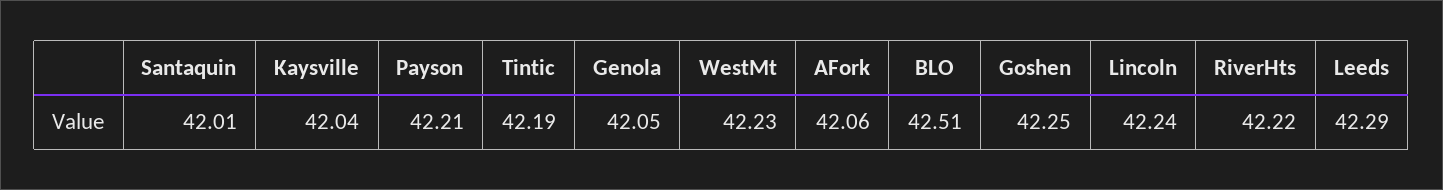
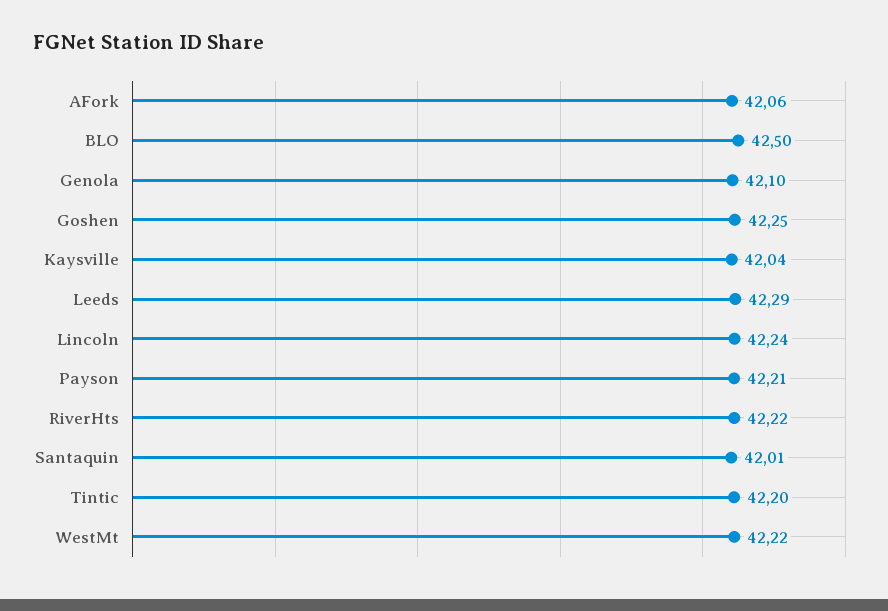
  {
    "Santaquin": 42.01,
    "Kaysville": 42.04,
    "Payson": 42.21,
-   "Tintic": 42.19,
+   "Tintic": 42.2,
-   "Genola": 42.05,
+   "Genola": 42.1,
-   "WestMt": 42.23,
+   "WestMt": 42.22,
    "AFork": 42.06,
-   "BLO": 42.51,
+   "BLO": 42.5,
    "Goshen": 42.25,
    "Lincoln": 42.24,
    "RiverHts": 42.22,
    "Leeds": 42.29
  }

